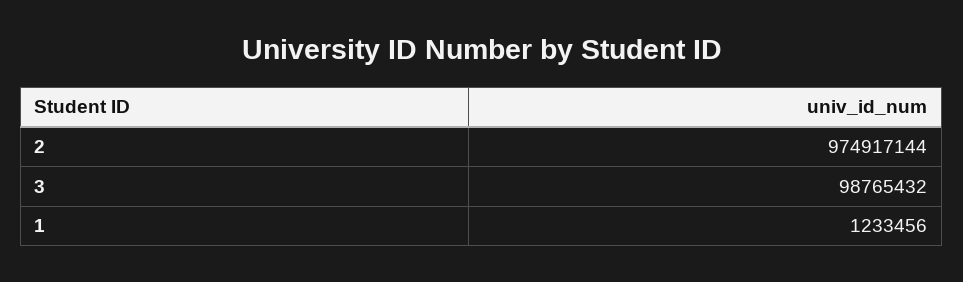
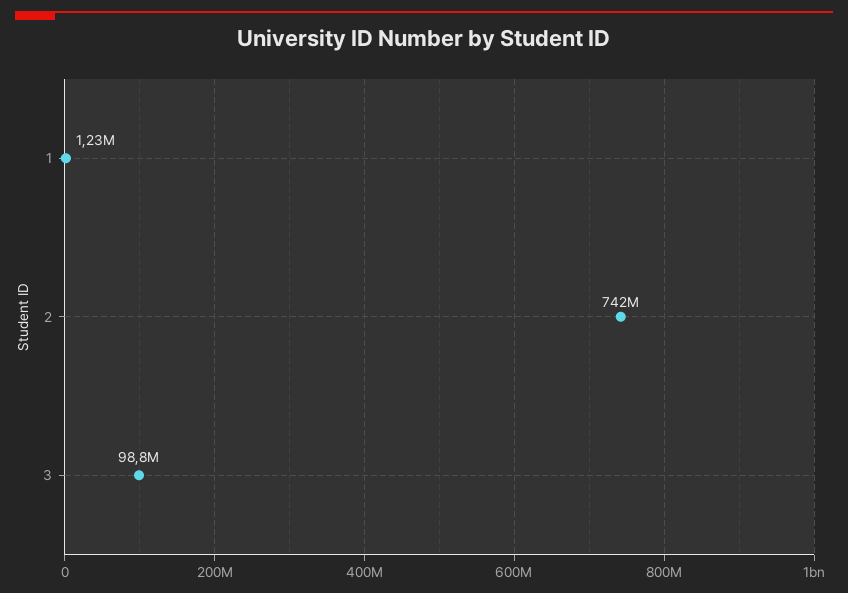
  {
-   "2": 974917144,
+   "2": 742000000,
    "3": 98765432,
    "1": 1233456
  }

